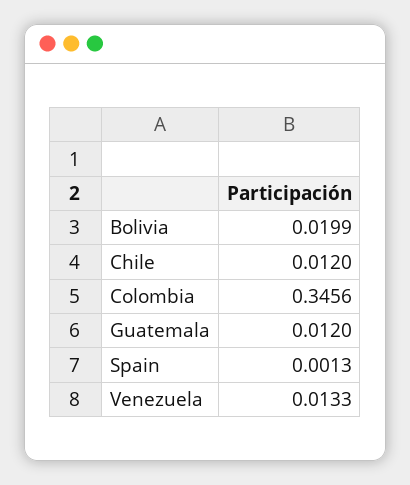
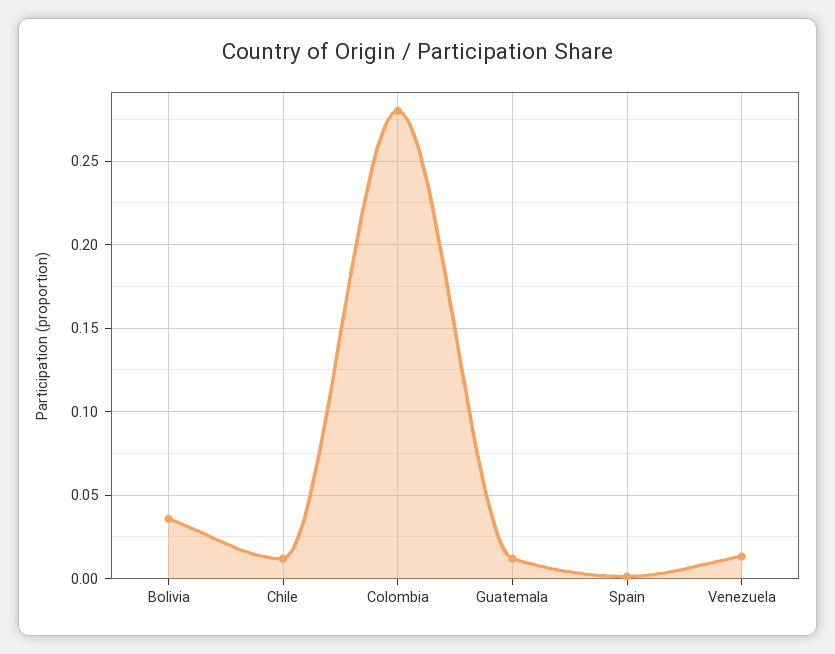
  {
-   "Bolivia": 0.0199,
+   "Bolivia": 0.035,
    "Chile": 0.012,
-   "Colombia": 0.3456,
+   "Colombia": 0.28,
    "Guatemala": 0.012,
    "Spain": 0.0013,
    "Venezuela": 0.0133
  }

